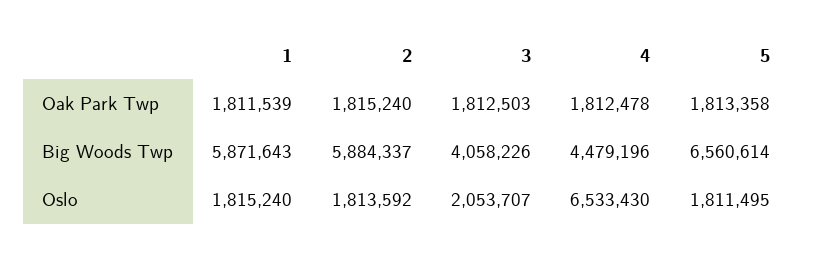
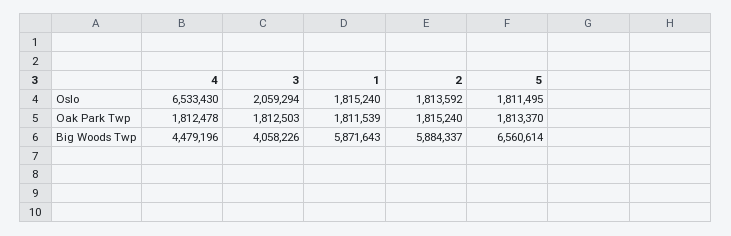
  {
    "1": {
      "Oak Park Twp": 1811539,
      "Big Woods Twp": 5871643,
      "Oslo": 1815240
    },
    "2": {
      "Oak Park Twp": 1815240,
      "Big Woods Twp": 5884337,
      "Oslo": 1813592
    },
    "3": {
      "Oak Park Twp": 1812503,
      "Big Woods Twp": 4058226,
-     "Oslo": 2053707
+     "Oslo": 2059294
    },
    "4": {
      "Oak Park Twp": 1812478,
      "Big Woods Twp": 4479196,
      "Oslo": 6533430
    },
    "5": {
-     "Oak Park Twp": 1813358,
+     "Oak Park Twp": 1813370,
      "Big Woods Twp": 6560614,
      "Oslo": 1811495
    }
  }

